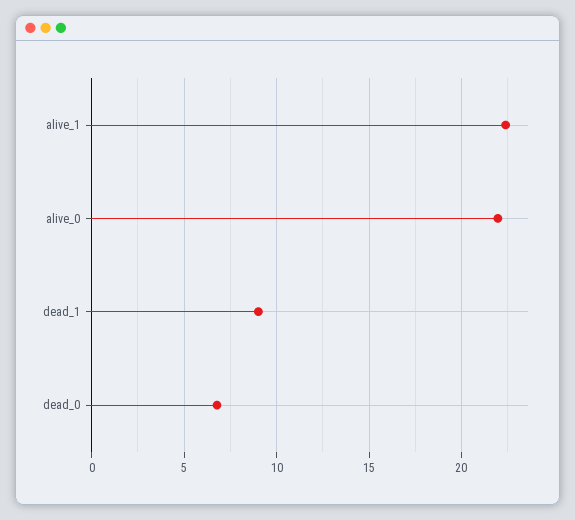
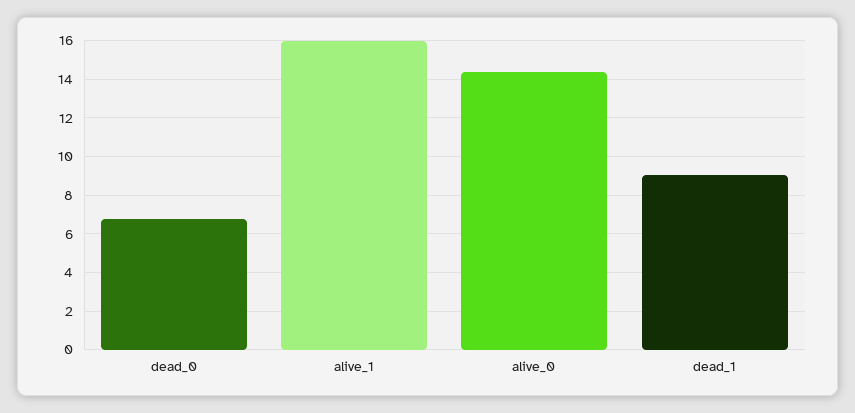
  {
-   "alive_1": 22.5,
+   "alive_1": 16,
-   "alive_0": 22,
+   "alive_0": 14.5,
    "dead_1": 9,
    "dead_0": 7
  }

